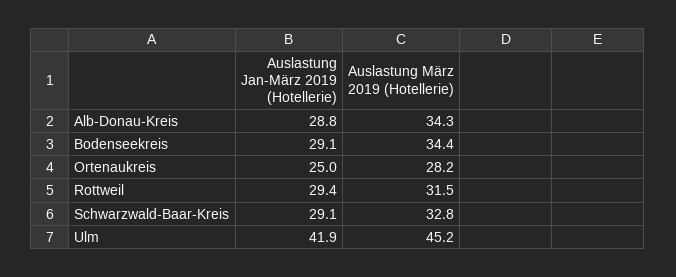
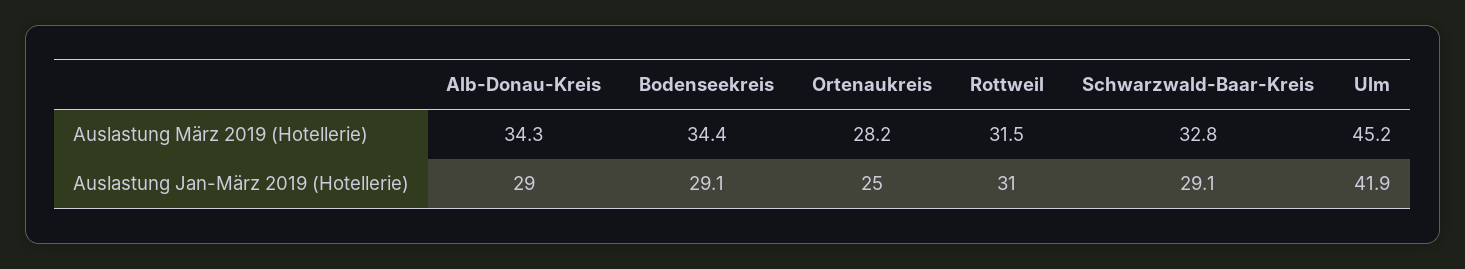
  {
    "Auslastung Jan-März 2019 (Hotellerie)": {
-     "Alb-Donau-Kreis": 28.8,
+     "Alb-Donau-Kreis": 29,
      "Bodenseekreis": 29.1,
      "Ortenaukreis": 25,
-     "Rottweil": 29.4,
+     "Rottweil": 31,
      "Schwarzwald-Baar-Kreis": 29.1,
      "Ulm": 41.9
    },
    "Auslastung März 2019 (Hotellerie)": {
      "Alb-Donau-Kreis": 34.3,
      "Bodenseekreis": 34.4,
      "Ortenaukreis": 28.2,
      "Rottweil": 31.5,
      "Schwarzwald-Baar-Kreis": 32.8,
      "Ulm": 45.2
    }
  }

